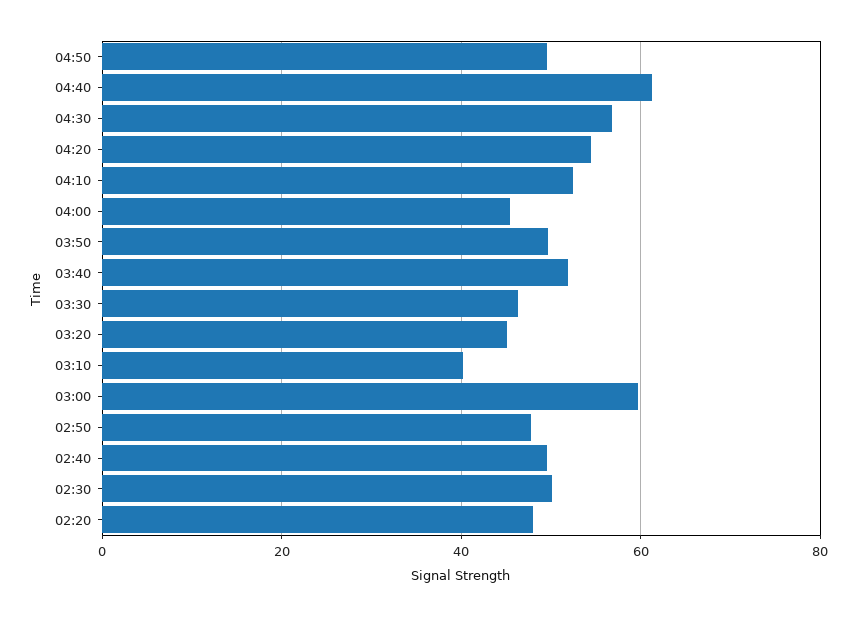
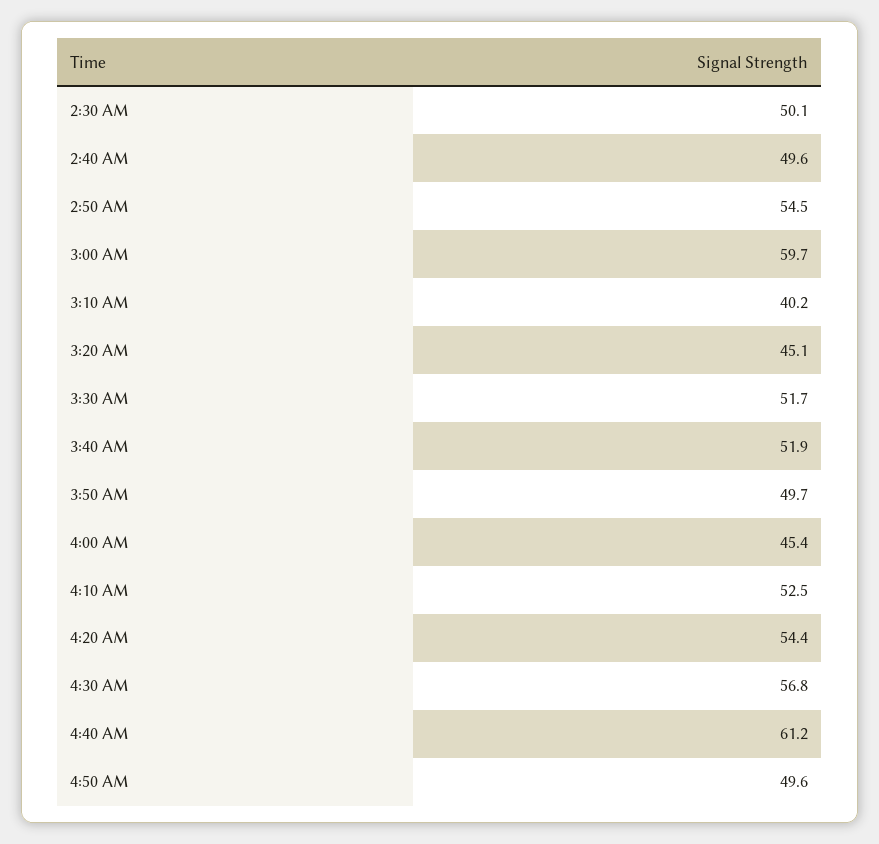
  {
    "04:50": 49.6,
    "04:40": 61.2,
    "04:30": 56.8,
    "04:20": 54.4,
    "04:10": 52.5,
    "04:00": 45.4,
    "03:50": 49.7,
    "03:40": 51.9,
-   "03:30": 46,
+   "03:30": 51.7,
    "03:20": 45.1,
    "03:10": 40.2,
    "03:00": 59.7,
-   "02:50": 48,
+   "02:50": 54.5,
    "02:40": 49.6,
-   "02:30": 50.1,
+   "02:30": 50.1
-   "02:20": 48
  }

